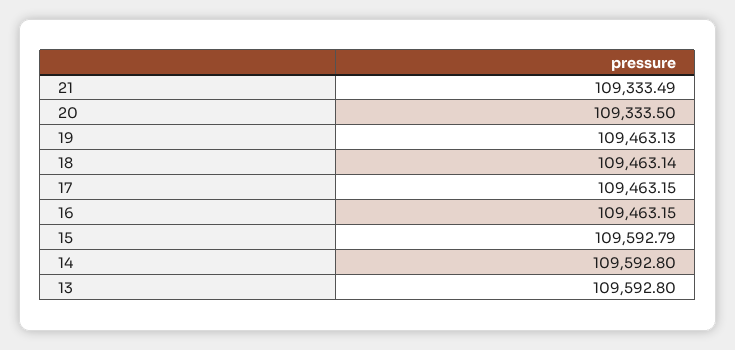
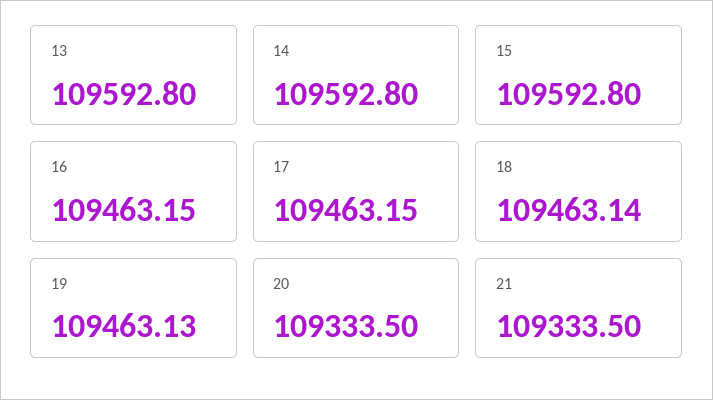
  {
-   "21": 109333.49,
+   "21": 109333.5,
    "20": 109333.5,
    "19": 109463.13,
    "18": 109463.14,
    "17": 109463.15,
    "16": 109463.15,
-   "15": 109592.79,
+   "15": 109592.8,
    "14": 109592.8,
    "13": 109592.8
  }

